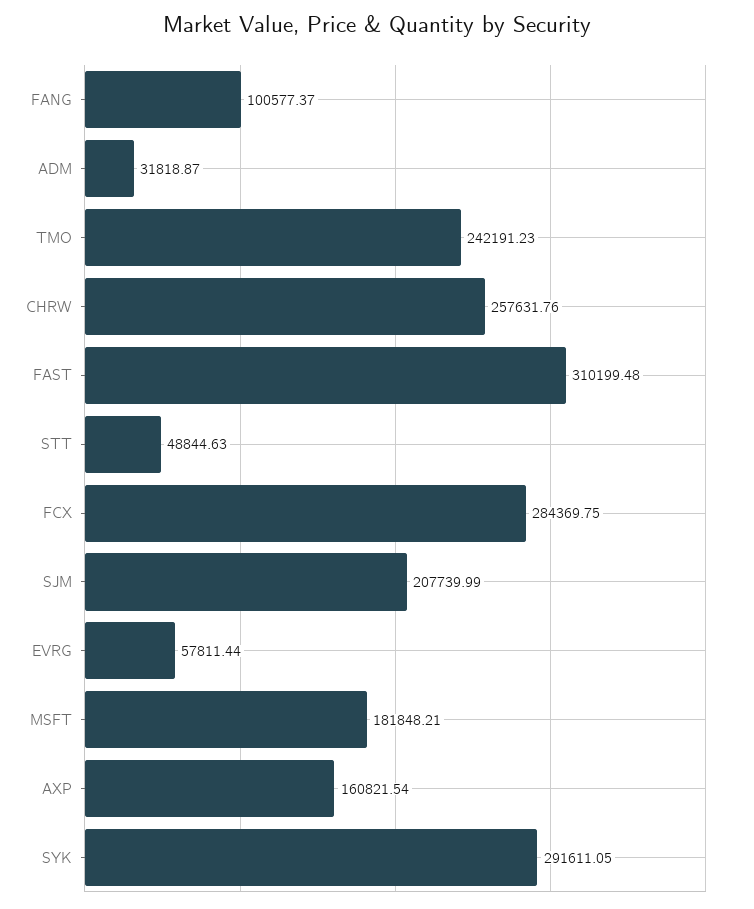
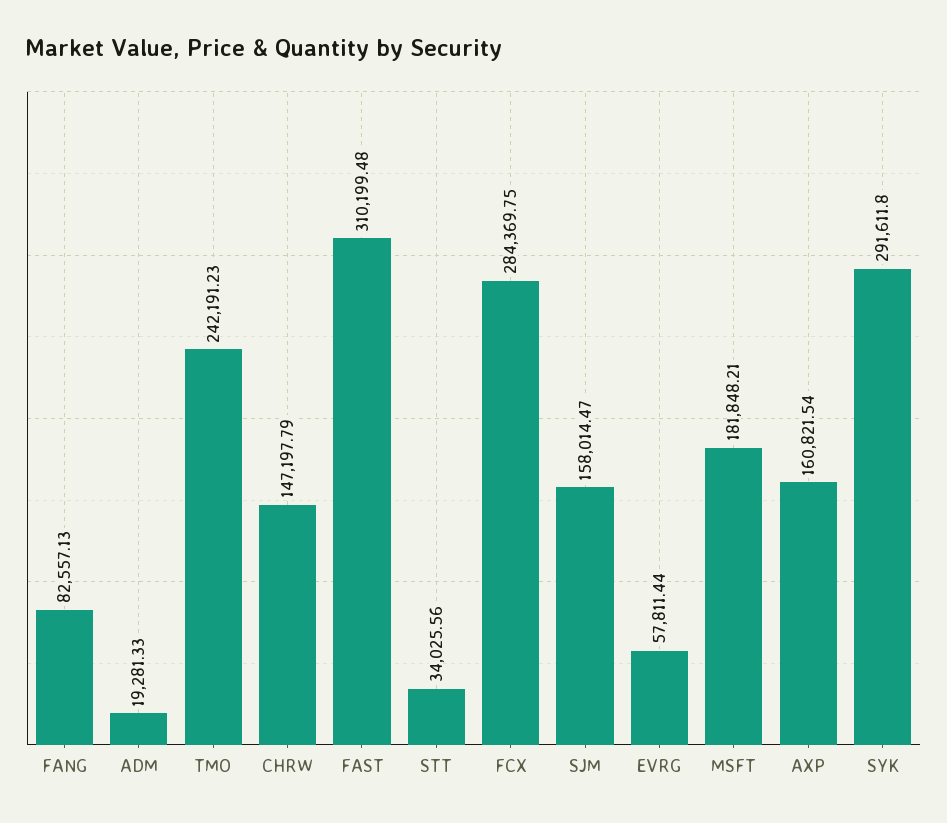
  {
-   "FANG": 100577.37,
+   "FANG": 82557.13,
-   "ADM": 31818.87,
+   "ADM": 19281.33,
    "TMO": 242191.23,
-   "CHRW": 257631.76,
+   "CHRW": 147197.79,
    "FAST": 310199.48,
-   "STT": 48844.63,
+   "STT": 34025.56,
    "FCX": 284369.75,
-   "SJM": 207739.99,
+   "SJM": 158014.47,
    "EVRG": 57811.44,
    "MSFT": 181848.21,
    "AXP": 160821.54,
-   "SYK": 291611.05
+   "SYK": 291611.8
  }

